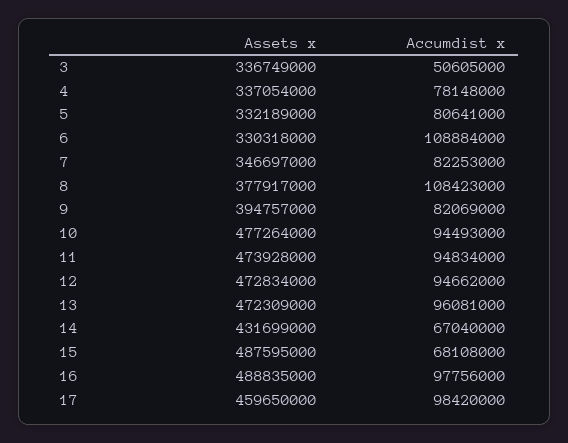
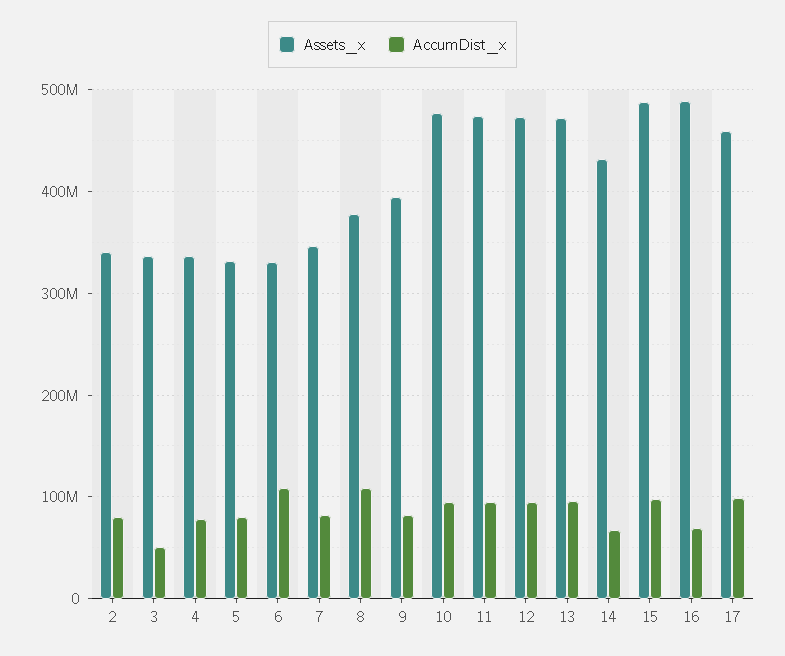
  {
    "Assets x": {
      "3": 336749000,
      "4": 337054000,
      "5": 332189000,
      "6": 330318000,
      "7": 346697000,
      "8": 377917000,
      "9": 394757000,
      "10": 477264000,
      "11": 473928000,
      "12": 472834000,
      "13": 472309000,
      "14": 431699000,
      "15": 487595000,
      "16": 488835000,
-     "17": 459650000
+     "17": 459650000,
+     "2": 340000000
    },
    "Accumdist x": {
      "3": 50605000,
      "4": 78148000,
      "5": 80641000,
      "6": 108884000,
      "7": 82253000,
      "8": 108423000,
      "9": 82069000,
      "10": 94493000,
      "11": 94834000,
      "12": 94662000,
      "13": 96081000,
      "14": 67040000,
-     "15": 68108000,
+     "15": 100000000,
-     "16": 97756000,
+     "16": 70000000,
-     "17": 98420000
+     "17": 98420000,
+     "2": 80000000
    }
  }

